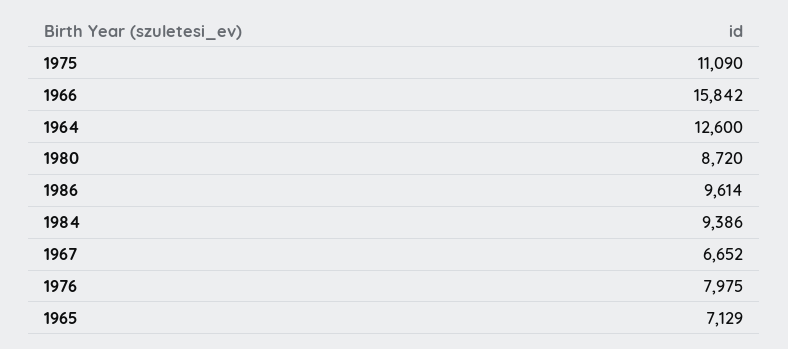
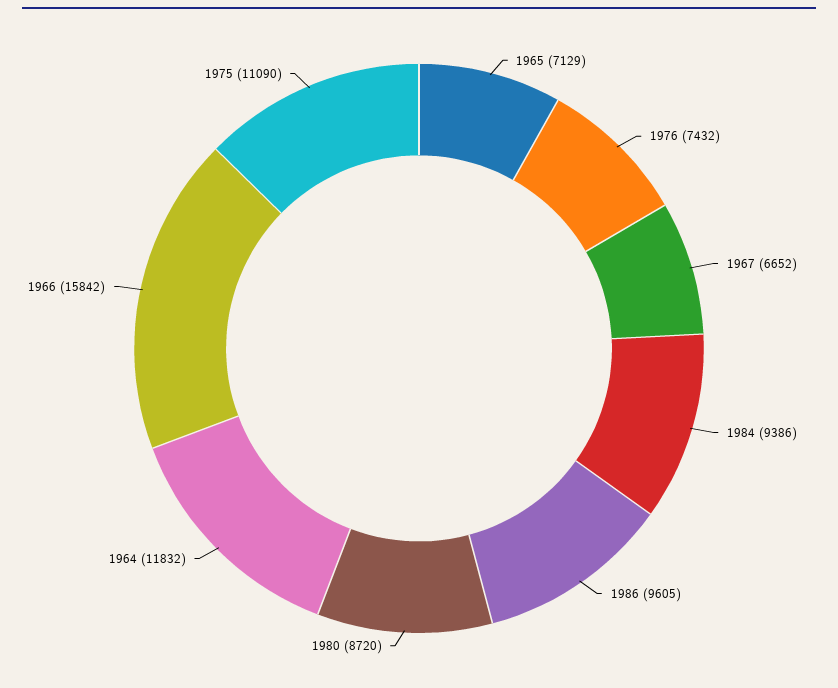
  {
    "1975": 11090,
    "1966": 15842,
-   "1964": 12600,
+   "1964": 11832,
    "1980": 8720,
-   "1986": 9614,
+   "1986": 9605,
    "1984": 9386,
    "1967": 6652,
-   "1976": 7975,
+   "1976": 7432,
    "1965": 7129
  }

